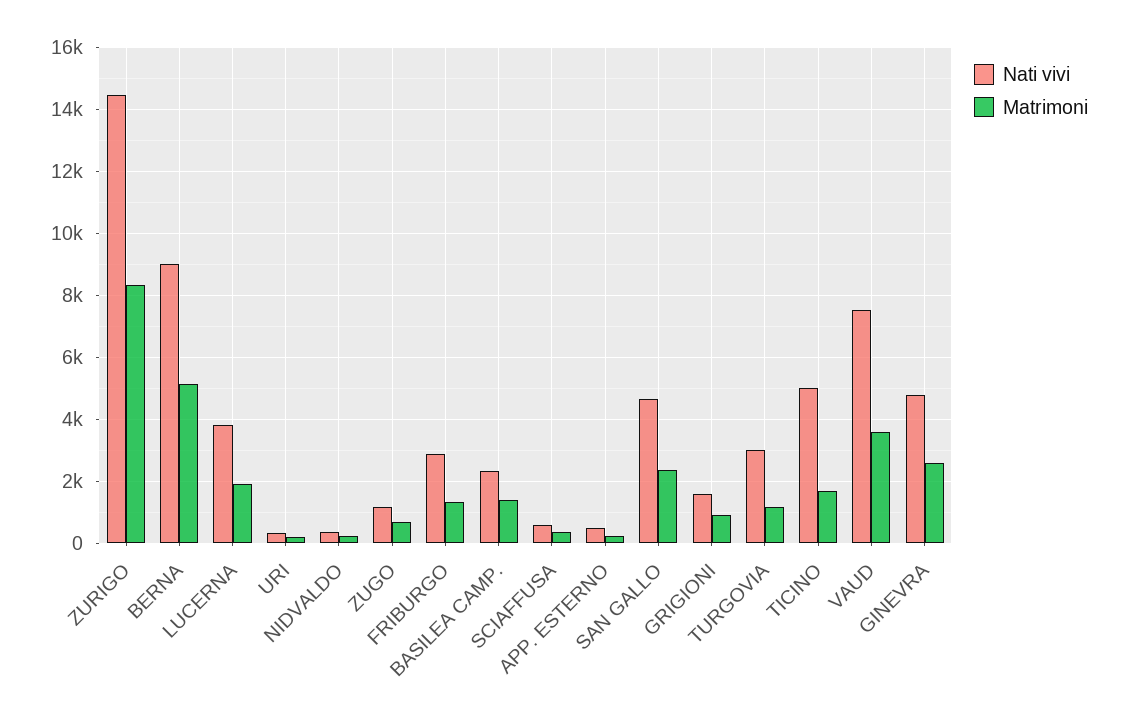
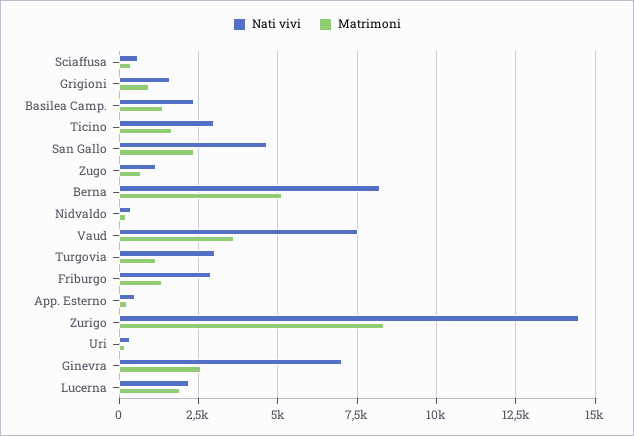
  {
    "Nati vivi": {
      "ZURIGO": 14400,
-     "BERNA": 9000,
+     "BERNA": 8250,
-     "LUCERNA": 3800,
+     "LUCERNA": 2250,
      "URI": 400,
      "NIDVALDO": 400,
      "ZUGO": 1200,
      "FRIBURGO": 2800,
      "BASILEA CAMP.": 2400,
      "SCIAFFUSA": 600,
      "APP. ESTERNO": 400,
      "SAN GALLO": 4600,
      "GRIGIONI": 1600,
      "TURGOVIA": 3000,
-     "TICINO": 5000,
+     "TICINO": 3000,
      "VAUD": 7600,
-     "GINEVRA": 4800
+     "GINEVRA": 7000
    },
    "Matrimoni": {
      "ZURIGO": 8400,
      "BERNA": 5200,
      "LUCERNA": 2000,
      "URI": 200,
      "NIDVALDO": 200,
      "ZUGO": 600,
      "FRIBURGO": 1400,
      "BASILEA CAMP.": 1400,
      "SCIAFFUSA": 400,
      "APP. ESTERNO": 200,
      "SAN GALLO": 2400,
      "GRIGIONI": 1000,
      "TURGOVIA": 1200,
      "TICINO": 1600,
      "VAUD": 3600,
      "GINEVRA": 2600
    }
  }

